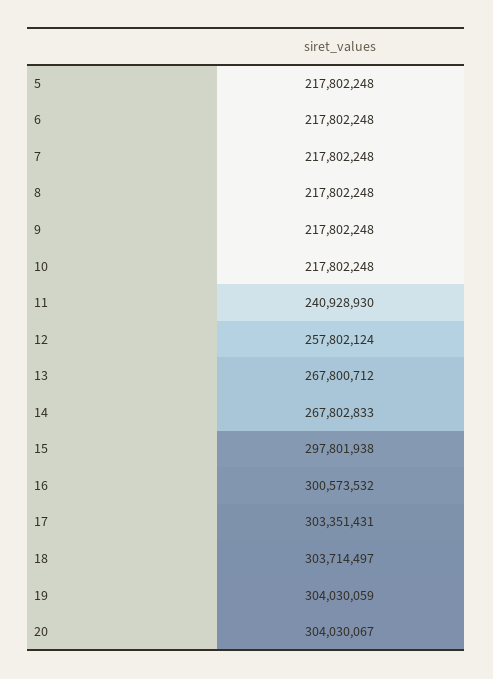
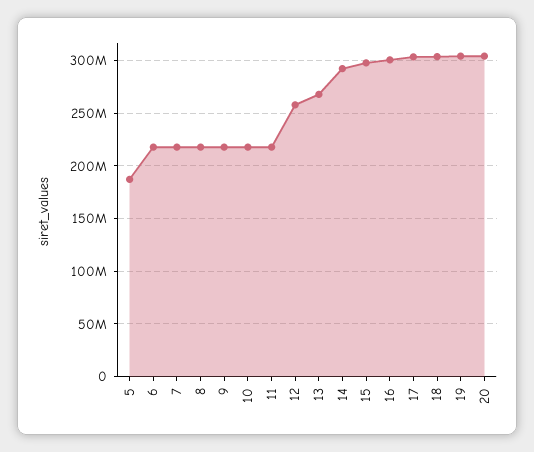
  {
-   "5": 217802248,
+   "5": 190000000,
    "6": 217802248,
    "7": 217802248,
    "8": 217802248,
    "9": 217802248,
    "10": 217802248,
-   "11": 240928930,
+   "11": 220000000,
    "12": 257802124,
    "13": 267800712,
-   "14": 267802833,
+   "14": 290000000,
    "15": 297801938,
    "16": 300573532,
    "17": 303351431,
    "18": 303714497,
    "19": 304030059,
    "20": 304030067
  }

